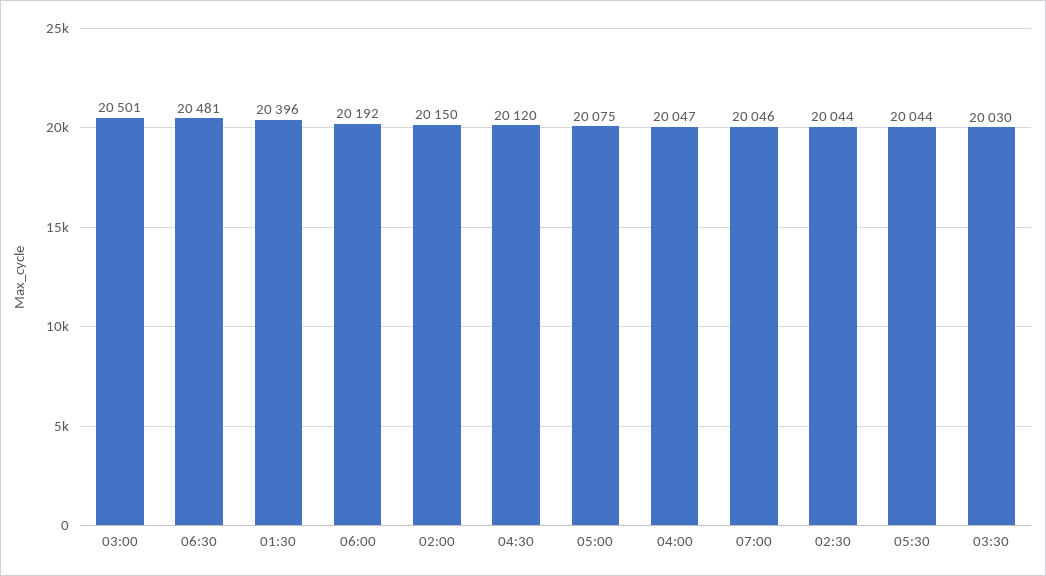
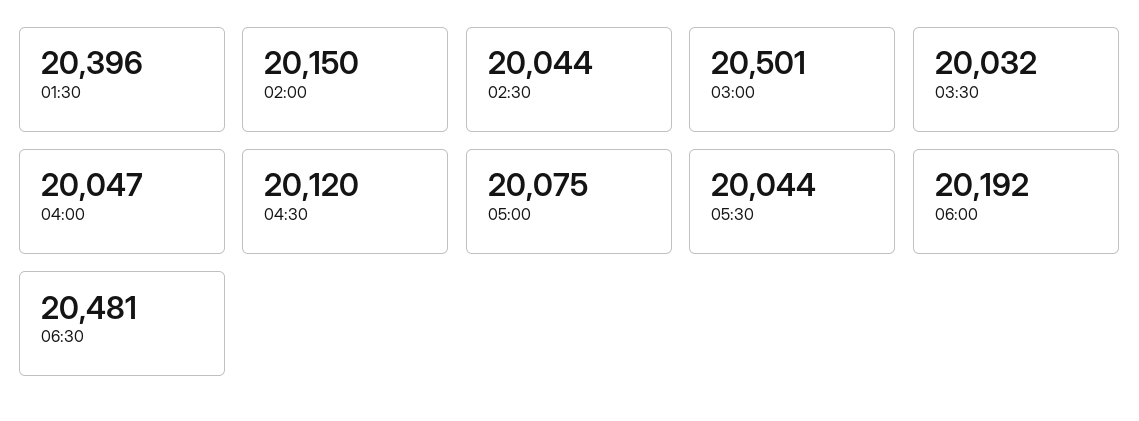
  {
    "03:00": 20501,
    "06:30": 20481,
    "01:30": 20396,
    "06:00": 20192,
    "02:00": 20150,
    "04:30": 20120,
    "05:00": 20075,
    "04:00": 20047,
-   "07:00": 20046,
    "02:30": 20044,
    "05:30": 20044,
-   "03:30": 20030
+   "03:30": 20032
  }

